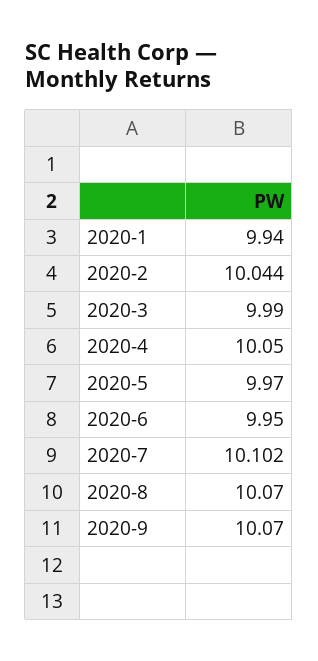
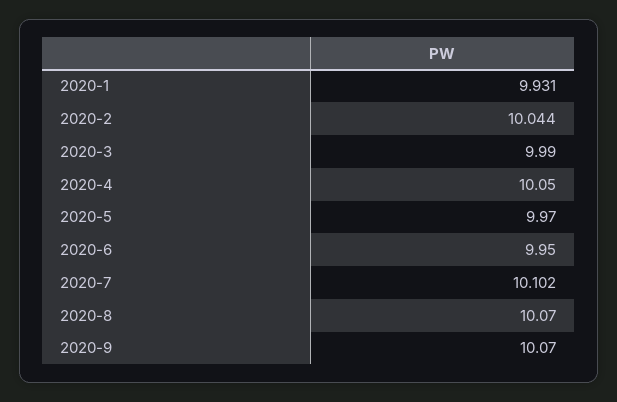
  {
-   "2020-1": 9.94,
+   "2020-1": 9.931,
    "2020-2": 10.044,
    "2020-3": 9.99,
    "2020-4": 10.05,
    "2020-5": 9.97,
    "2020-6": 9.95,
    "2020-7": 10.102,
    "2020-8": 10.07,
    "2020-9": 10.07
  }

